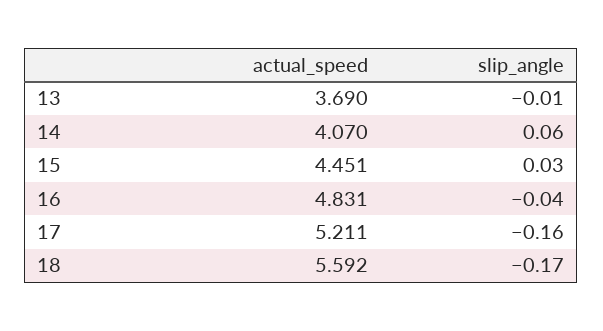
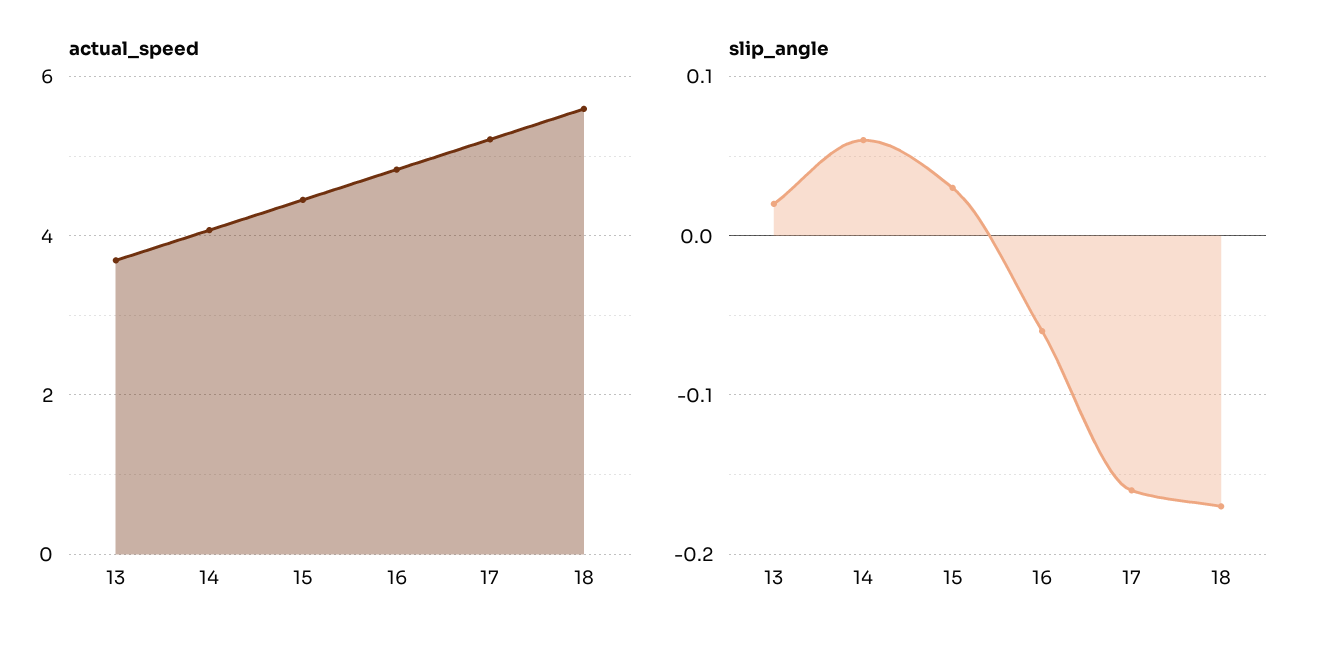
  {
    "actual_speed": {
      "13": 3.69,
      "14": 4.07,
      "15": 4.451,
      "16": 4.831,
      "17": 5.211,
      "18": 5.592
    },
    "slip_angle": {
-     "13": -0.01,
+     "13": 0.02,
      "14": 0.06,
      "15": 0.03,
-     "16": -0.04,
+     "16": -0.06,
      "17": -0.16,
      "18": -0.17
    }
  }

